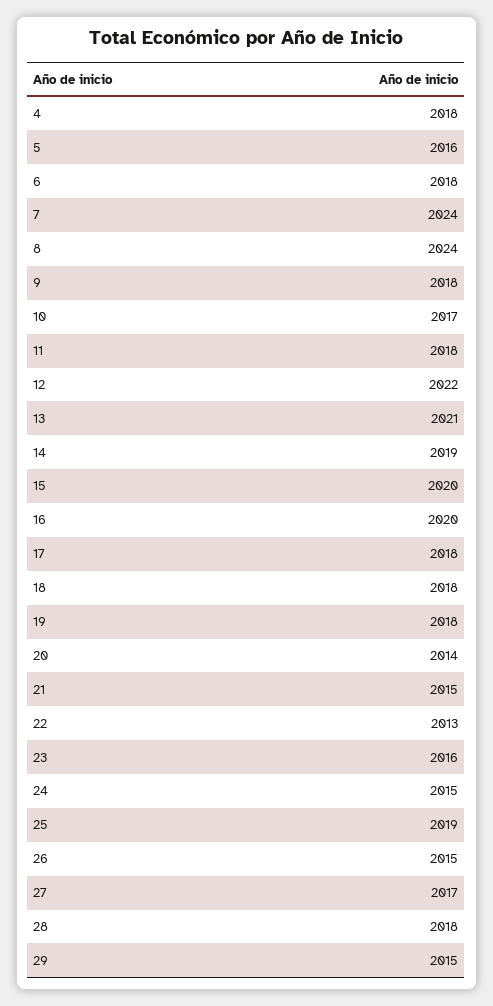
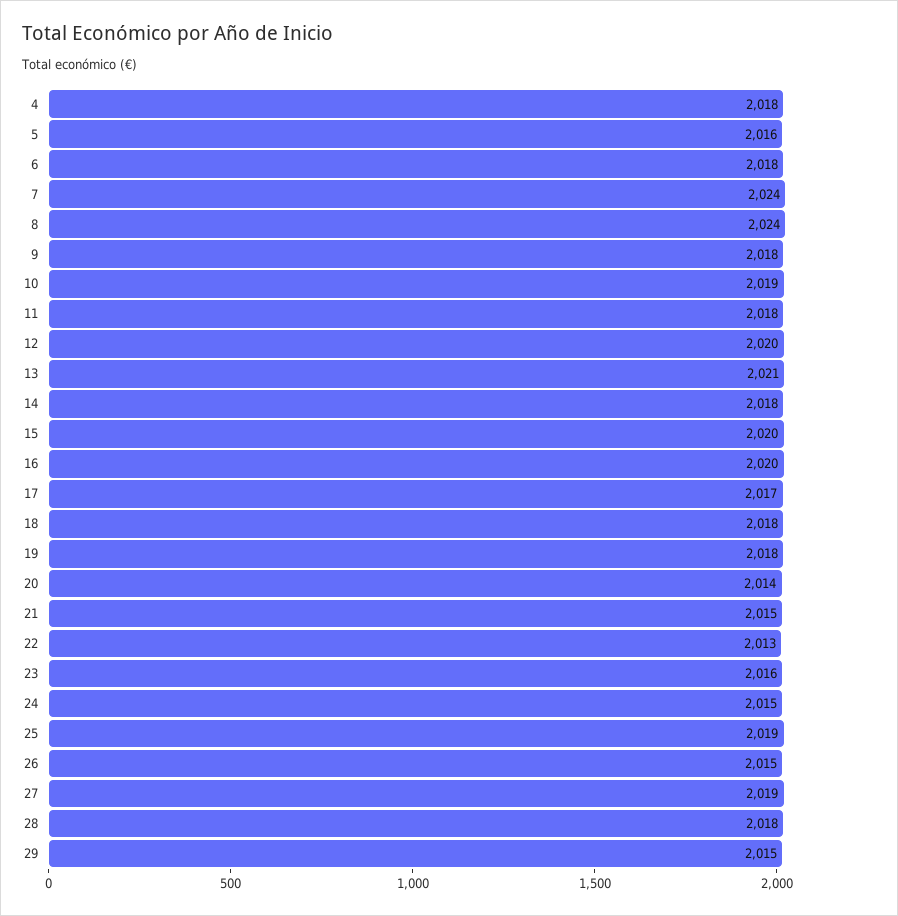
  {
    "4": 2018,
    "5": 2016,
    "6": 2018,
    "7": 2024,
    "8": 2024,
    "9": 2018,
-   "10": 2017,
+   "10": 2019,
    "11": 2018,
-   "12": 2022,
+   "12": 2020,
    "13": 2021,
-   "14": 2019,
+   "14": 2018,
    "15": 2020,
    "16": 2020,
-   "17": 2018,
+   "17": 2017,
    "18": 2018,
    "19": 2018,
    "20": 2014,
    "21": 2015,
    "22": 2013,
    "23": 2016,
    "24": 2015,
    "25": 2019,
    "26": 2015,
-   "27": 2017,
+   "27": 2019,
    "28": 2018,
    "29": 2015
  }

